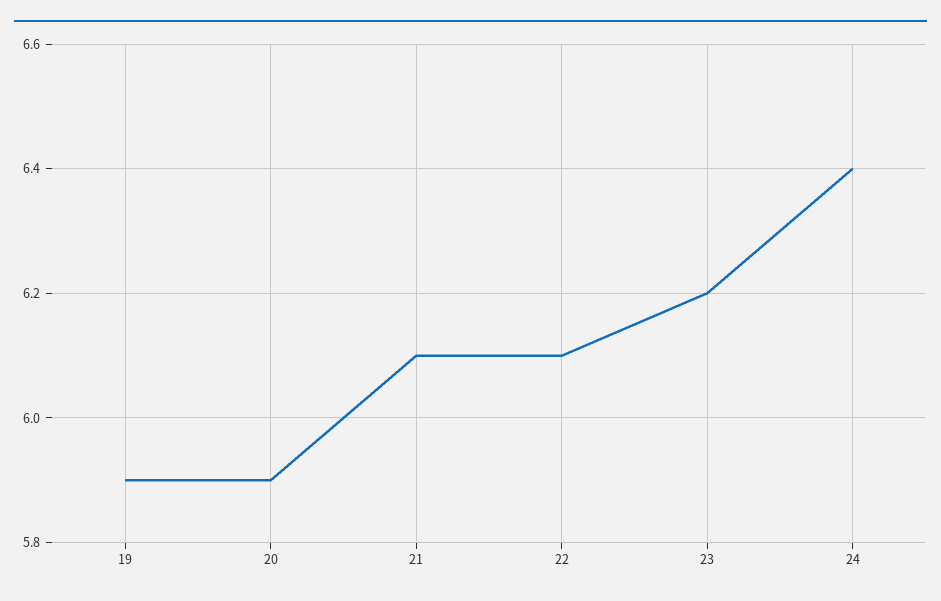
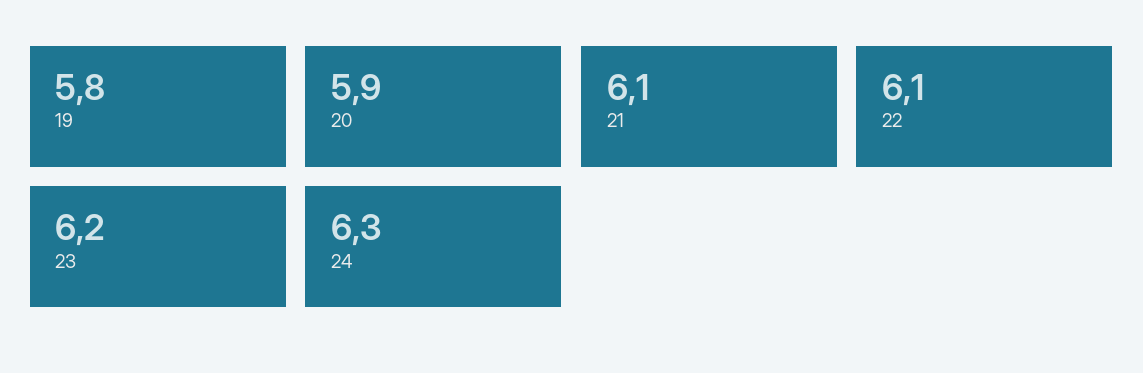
  {
-   "19": 5.9,
+   "19": 5.8,
    "20": 5.9,
    "21": 6.1,
    "22": 6.1,
    "23": 6.2,
-   "24": 6.4
+   "24": 6.3
  }

